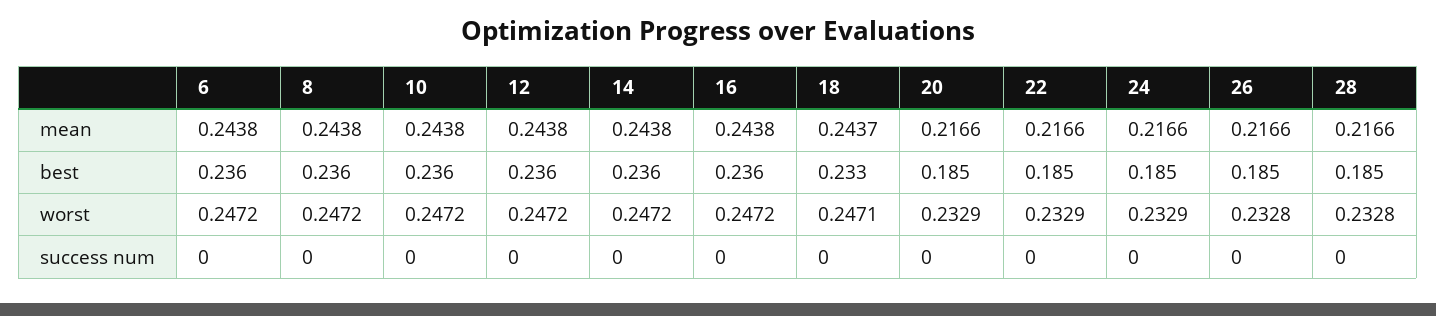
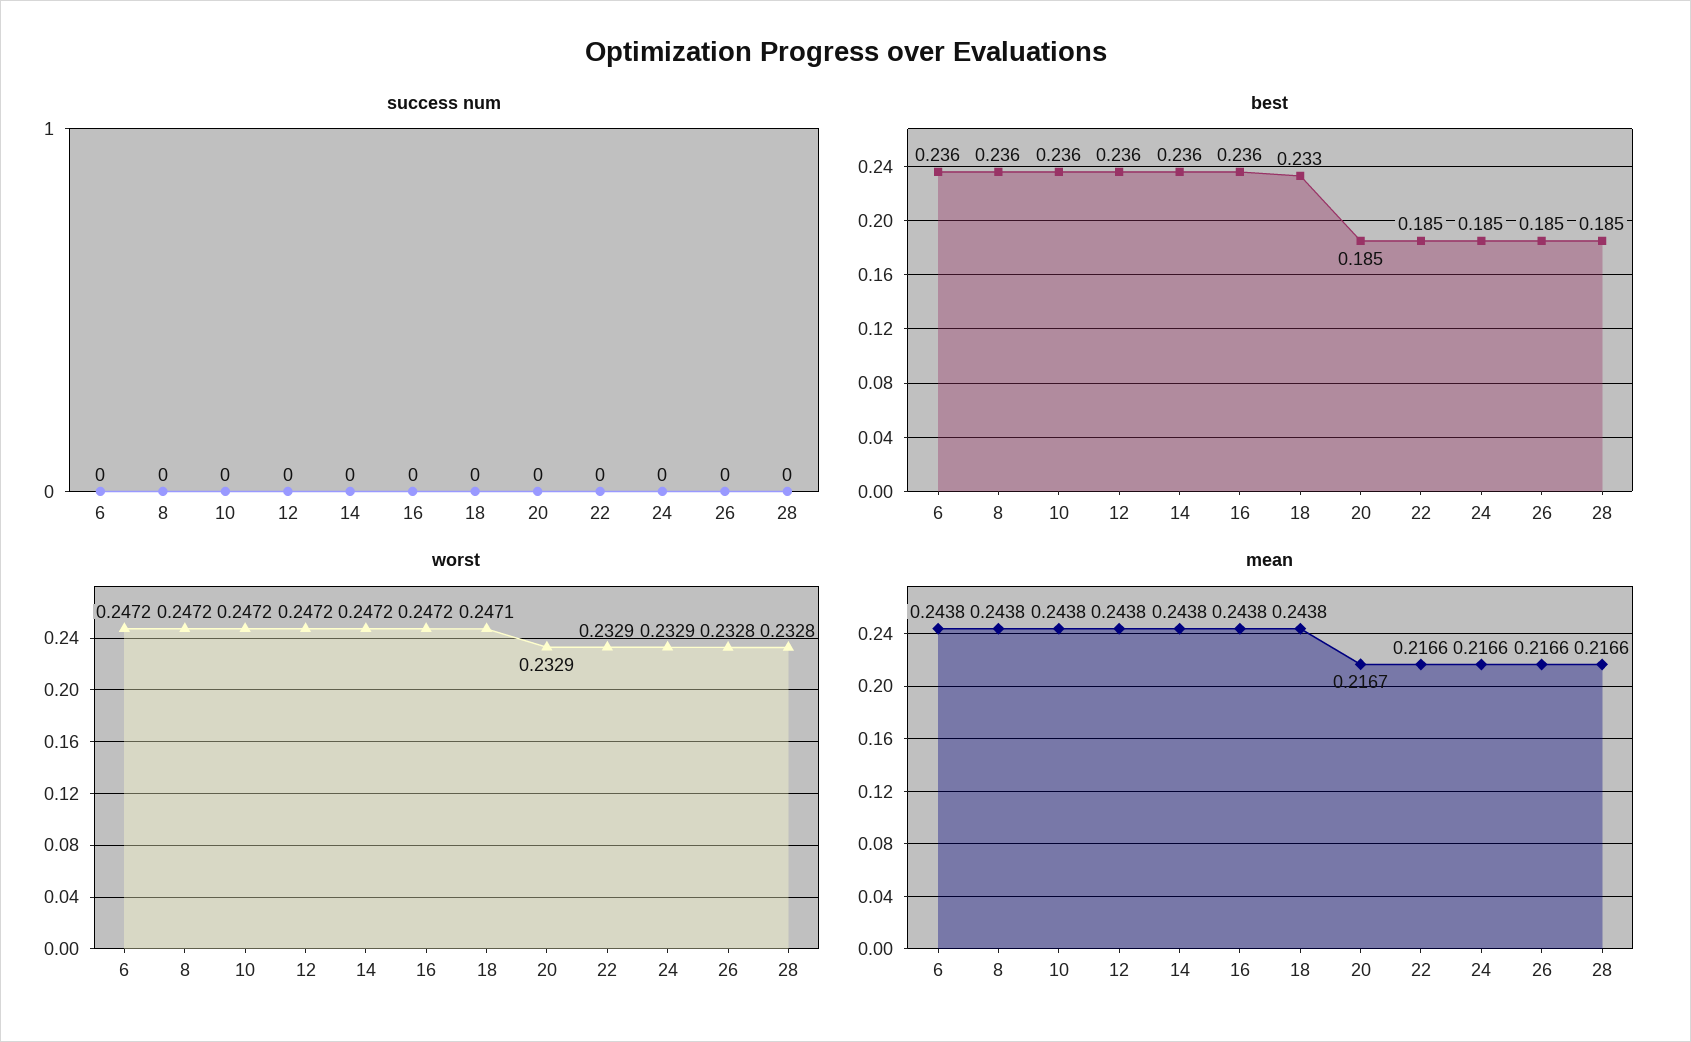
  {
    "mean": {
      "6": 0.2438,
      "8": 0.2438,
      "10": 0.2438,
      "12": 0.2438,
      "14": 0.2438,
      "16": 0.2438,
-     "18": 0.2437,
+     "18": 0.2438,
-     "20": 0.2166,
+     "20": 0.2167,
      "22": 0.2166,
      "24": 0.2166,
      "26": 0.2166,
      "28": 0.2166
    },
    "best": {
      "6": 0.236,
      "8": 0.236,
      "10": 0.236,
      "12": 0.236,
      "14": 0.236,
      "16": 0.236,
      "18": 0.233,
      "20": 0.185,
      "22": 0.185,
      "24": 0.185,
      "26": 0.185,
      "28": 0.185
    },
    "worst": {
      "6": 0.2472,
      "8": 0.2472,
      "10": 0.2472,
      "12": 0.2472,
      "14": 0.2472,
      "16": 0.2472,
      "18": 0.2471,
      "20": 0.2329,
      "22": 0.2329,
      "24": 0.2329,
      "26": 0.2328,
      "28": 0.2328
    },
    "success num": {
      "6": 0,
      "8": 0,
      "10": 0,
      "12": 0,
      "14": 0,
      "16": 0,
      "18": 0,
      "20": 0,
      "22": 0,
      "24": 0,
      "26": 0,
      "28": 0
    }
  }

